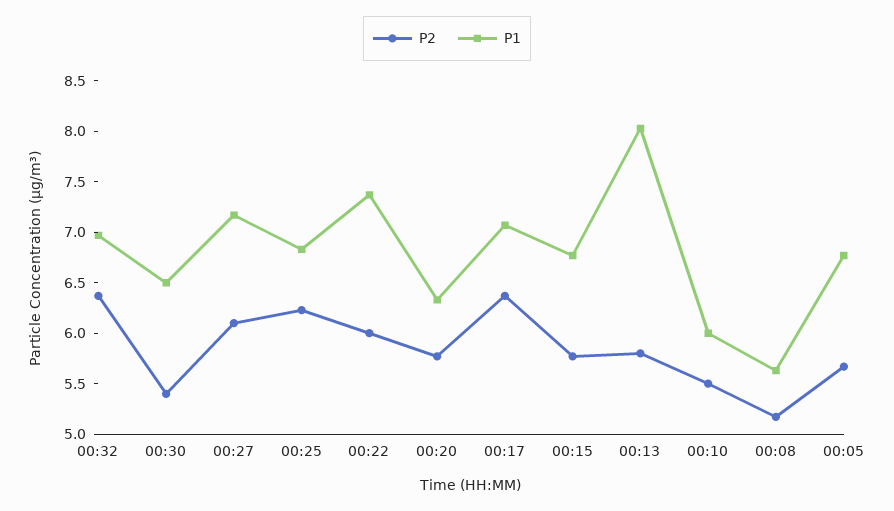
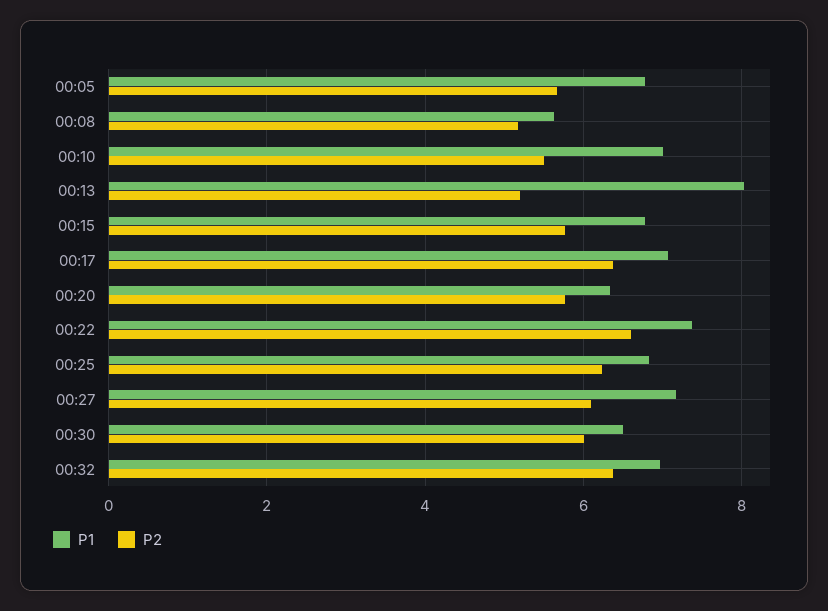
  {
    "P2": {
      "00:32": 6.4,
-     "00:30": 5.4,
+     "00:30": 6,
      "00:27": 6.1,
      "00:25": 6.2,
-     "00:22": 6,
+     "00:22": 6.6,
      "00:20": 5.8,
      "00:17": 6.4,
      "00:15": 5.8,
-     "00:13": 5.8,
+     "00:13": 5.2,
      "00:10": 5.5,
      "00:08": 5.2,
      "00:05": 5.7
    },
    "P1": {
      "00:32": 7,
      "00:30": 6.5,
      "00:27": 7.2,
      "00:25": 6.8,
      "00:22": 7.4,
      "00:20": 6.3,
      "00:17": 7.1,
      "00:15": 6.8,
      "00:13": 8,
-     "00:10": 6,
+     "00:10": 7,
      "00:08": 5.6,
      "00:05": 6.8
    }
  }

